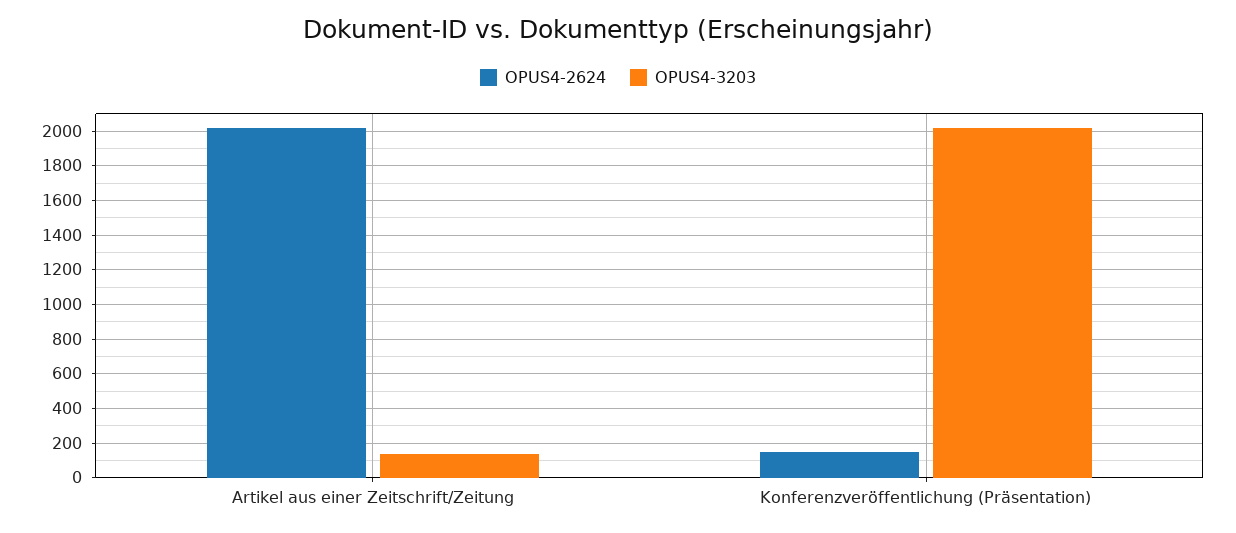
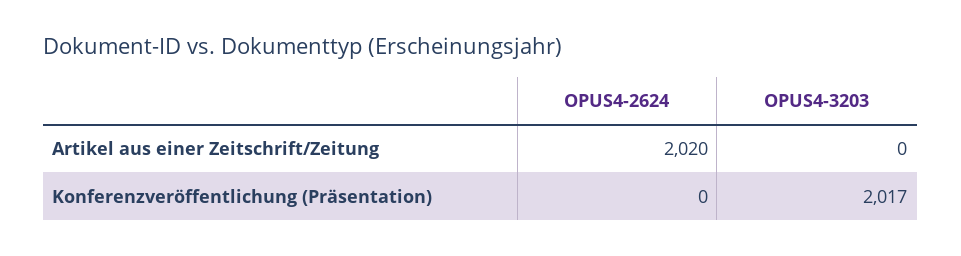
  {
    "OPUS4-2624": {
      "Artikel aus einer Zeitschrift/Zeitung": 2020,
-     "Konferenzveröffentlichung (Präsentation)": 150
+     "Konferenzveröffentlichung (Präsentation)": 0
    },
    "OPUS4-3203": {
-     "Artikel aus einer Zeitschrift/Zeitung": 150,
+     "Artikel aus einer Zeitschrift/Zeitung": 0,
      "Konferenzveröffentlichung (Präsentation)": 2017
    }
  }

